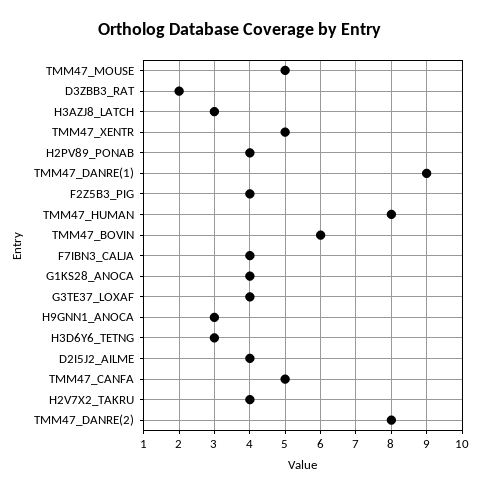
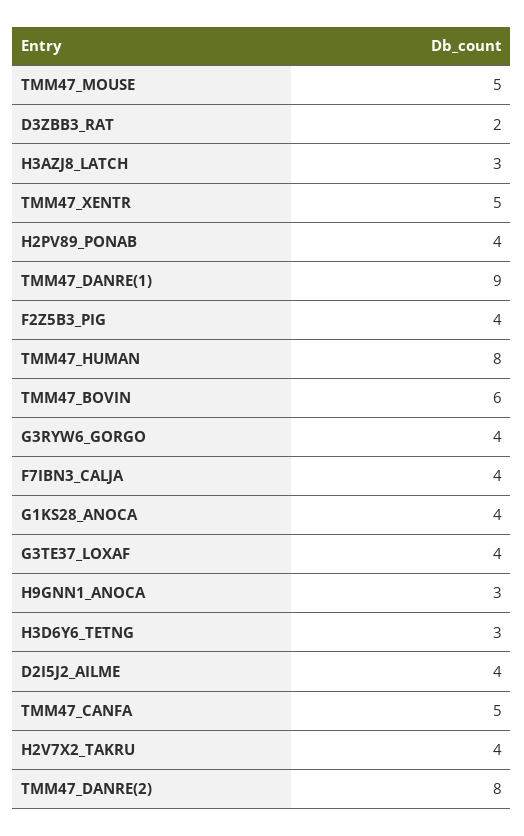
  {
    "TMM47_MOUSE": 5,
    "D3ZBB3_RAT": 2,
    "H3AZJ8_LATCH": 3,
    "TMM47_XENTR": 5,
    "H2PV89_PONAB": 4,
    "TMM47_DANRE(1)": 9,
    "F2Z5B3_PIG": 4,
    "TMM47_HUMAN": 8,
    "TMM47_BOVIN": 6,
    "F7IBN3_CALJA": 4,
    "G1KS28_ANOCA": 4,
    "G3TE37_LOXAF": 4,
    "H9GNN1_ANOCA": 3,
    "H3D6Y6_TETNG": 3,
    "D2I5J2_AILME": 4,
    "TMM47_CANFA": 5,
    "H2V7X2_TAKRU": 4,
-   "TMM47_DANRE(2)": 8
+   "TMM47_DANRE(2)": 8,
+   "G3RYW6_GORGO": 4
  }

